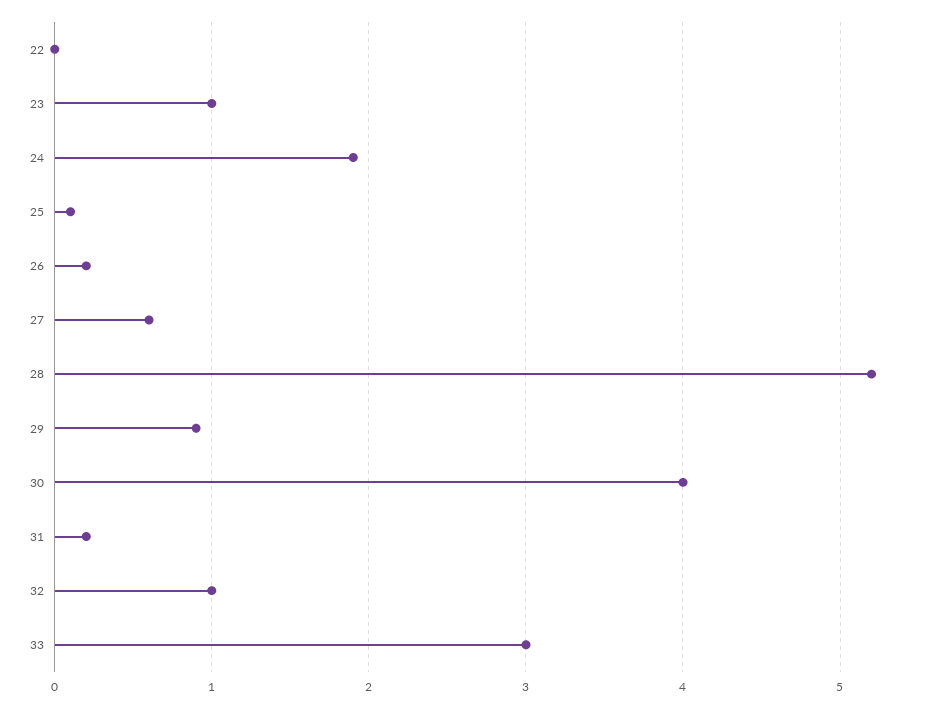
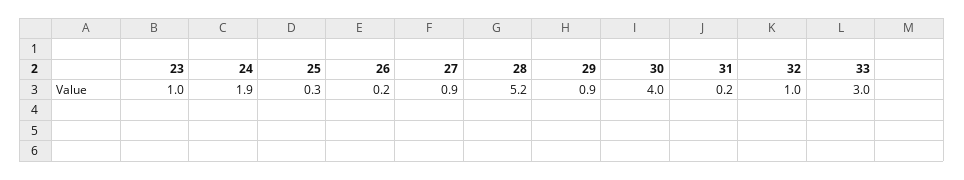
  {
-   "22": 0,
    "23": 1,
    "24": 1.9,
-   "25": 0.1,
+   "25": 0.3,
    "26": 0.2,
-   "27": 0.6,
+   "27": 0.9,
    "28": 5.2,
    "29": 0.9,
    "30": 4,
    "31": 0.2,
    "32": 1,
    "33": 3
  }

